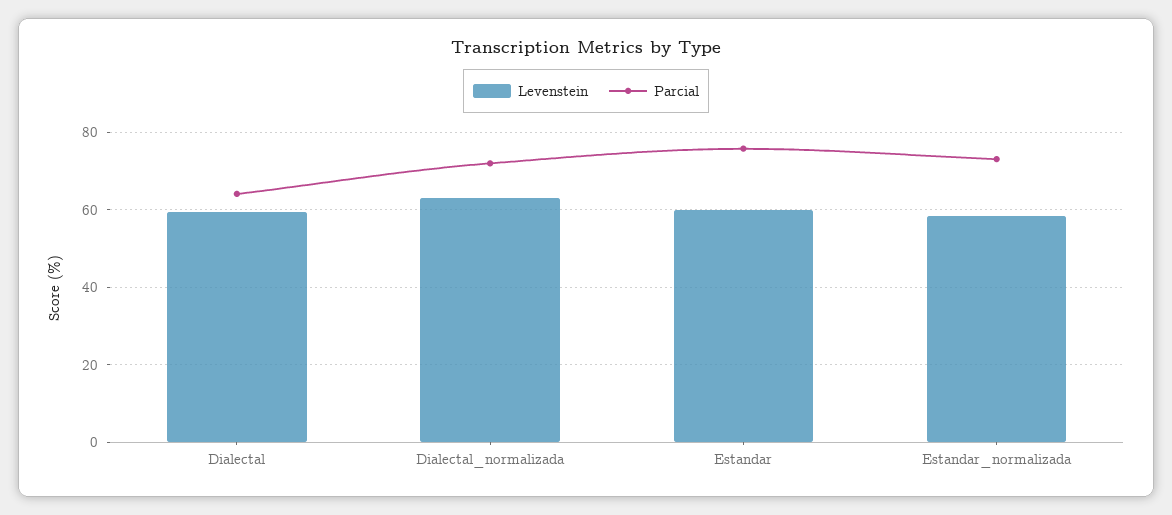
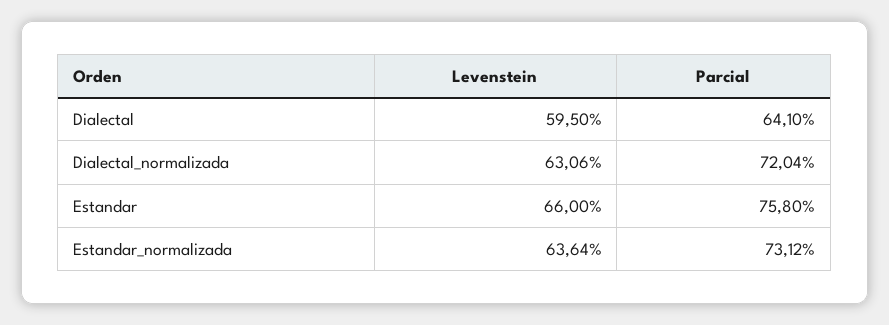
  {
    "Levenstein": {
      "Dialectal": 59.5,
      "Dialectal_normalizada": 63.06,
-     "Estandar": 60,
+     "Estandar": 66,
-     "Estandar_normalizada": 58
+     "Estandar_normalizada": 63.64
    },
    "Parcial": {
      "Dialectal": 64.1,
      "Dialectal_normalizada": 72.04,
      "Estandar": 75.8,
      "Estandar_normalizada": 73.12
    }
  }

